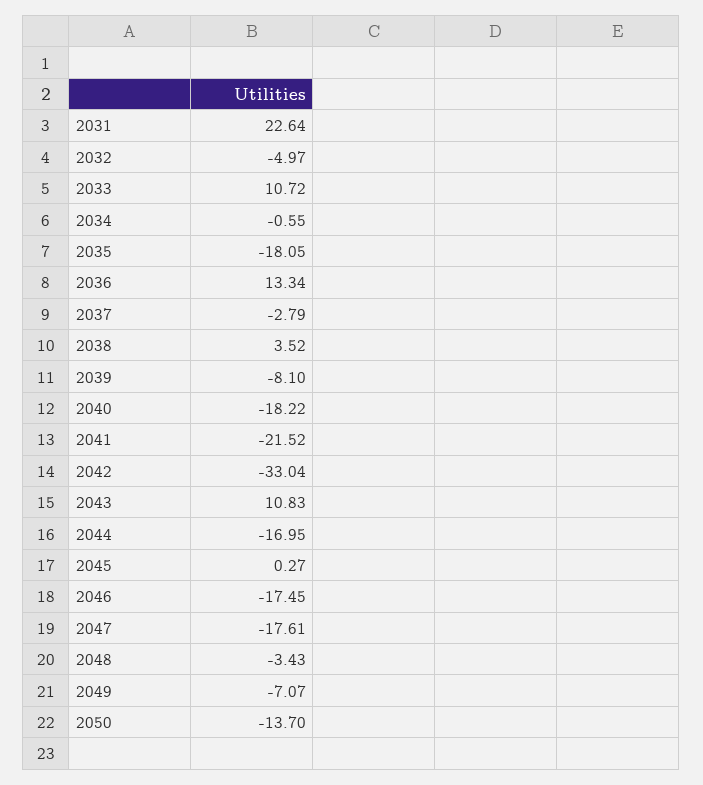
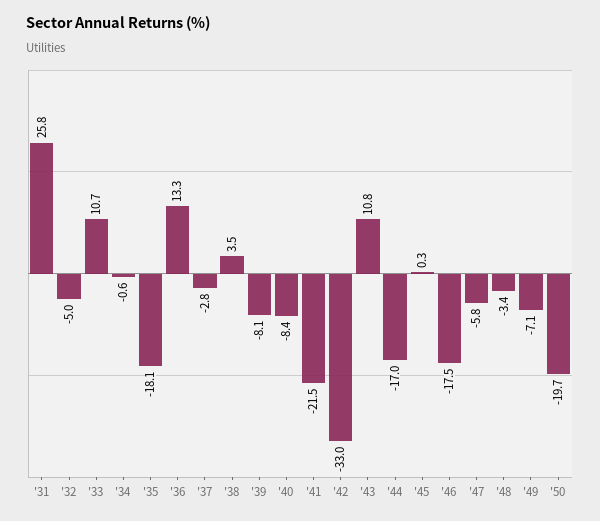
  {
-   "2031": 22.64,
+   "2031": 25.8,
    "2032": -4.97,
    "2033": 10.72,
    "2034": -0.55,
    "2035": -18.05,
    "2036": 13.34,
    "2037": -2.79,
    "2038": 3.52,
    "2039": -8.1,
-   "2040": -18.22,
+   "2040": -8.4,
    "2041": -21.52,
    "2042": -33.04,
    "2043": 10.83,
    "2044": -16.95,
    "2045": 0.27,
    "2046": -17.45,
-   "2047": -17.61,
+   "2047": -5.8,
    "2048": -3.43,
    "2049": -7.07,
-   "2050": -13.7
+   "2050": -19.7
  }

